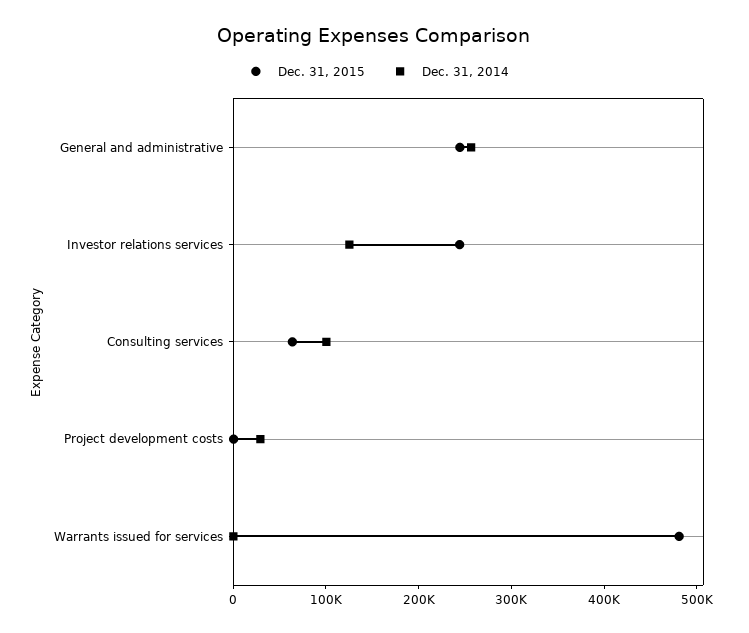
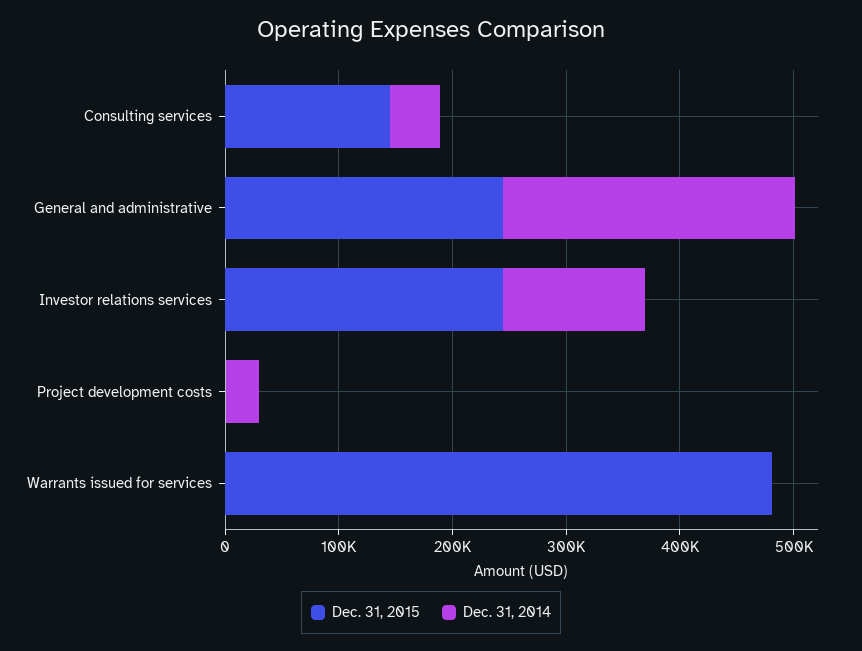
  {
    "Dec. 31, 2015": {
      "General and administrative": 240000,
      "Investor relations services": 240000,
-     "Consulting services": 60000,
+     "Consulting services": 140000,
      "Project development costs": 0,
      "Warrants issued for services": 480000
    },
    "Dec. 31, 2014": {
      "General and administrative": 260000,
      "Investor relations services": 120000,
-     "Consulting services": 100000,
+     "Consulting services": 40000,
      "Project development costs": 20000,
      "Warrants issued for services": 0
    }
  }

